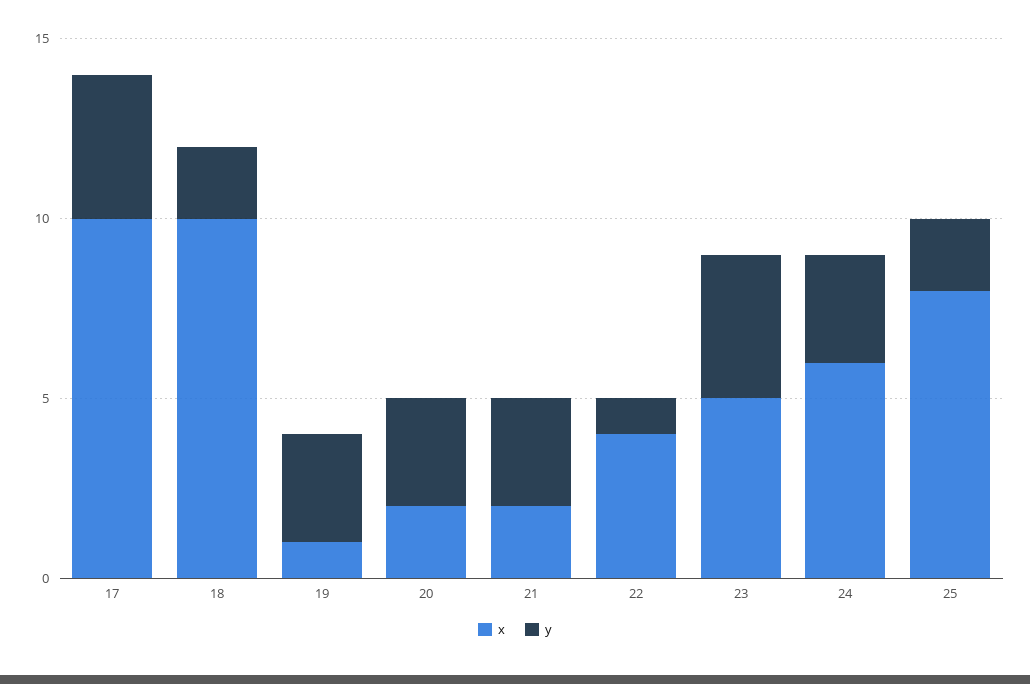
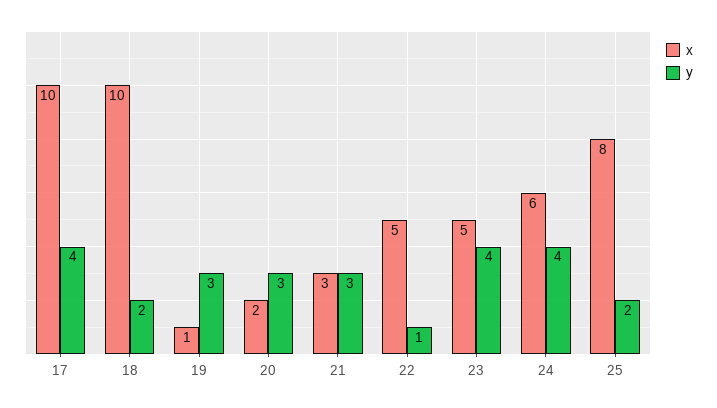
  {
    "x": {
      "17": 10,
      "18": 10,
      "19": 1,
      "20": 2,
-     "21": 2,
+     "21": 3,
-     "22": 4,
+     "22": 5,
      "23": 5,
      "24": 6,
      "25": 8
    },
    "y": {
      "17": 4,
      "18": 2,
      "19": 3,
      "20": 3,
      "21": 3,
      "22": 1,
      "23": 4,
-     "24": 3,
+     "24": 4,
      "25": 2
    }
  }

